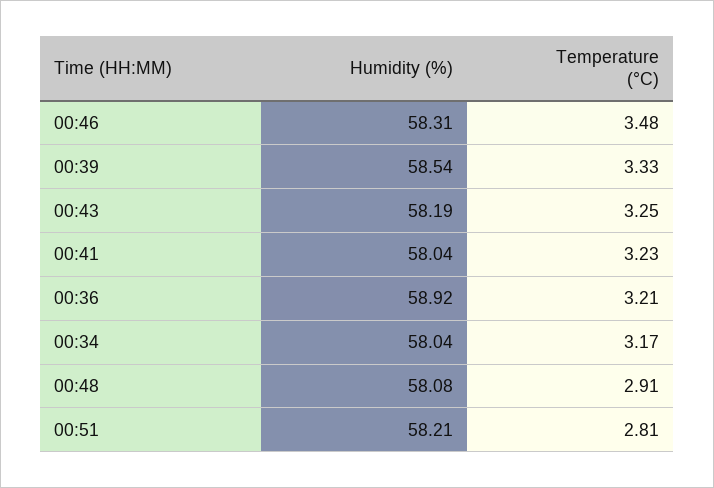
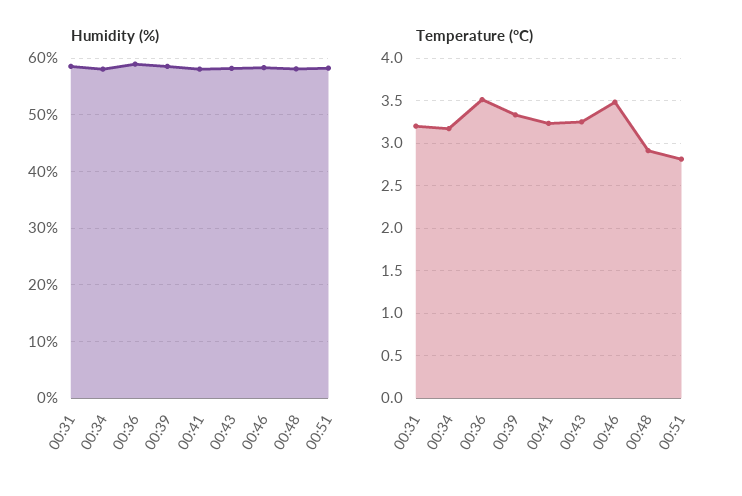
  {
    "Humidity (%)": {
      "00:46": 58.31,
      "00:39": 58.54,
      "00:43": 58.19,
      "00:41": 58.04,
      "00:36": 58.92,
      "00:34": 58.04,
      "00:48": 58.08,
-     "00:51": 58.21
+     "00:51": 58.21,
+     "00:31": 58
    },
    "Temperature (°C)": {
      "00:46": 3.48,
      "00:39": 3.33,
      "00:43": 3.25,
      "00:41": 3.23,
-     "00:36": 3.21,
+     "00:36": 3.5,
      "00:34": 3.17,
      "00:48": 2.91,
-     "00:51": 2.81
+     "00:51": 2.81,
+     "00:31": 3.2
    }
  }

